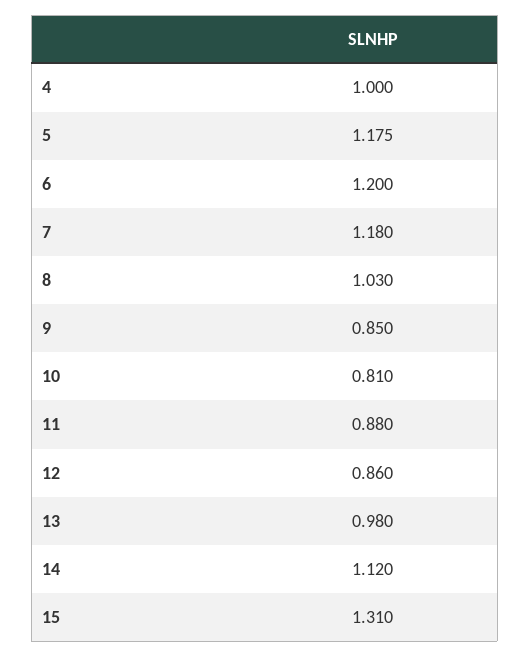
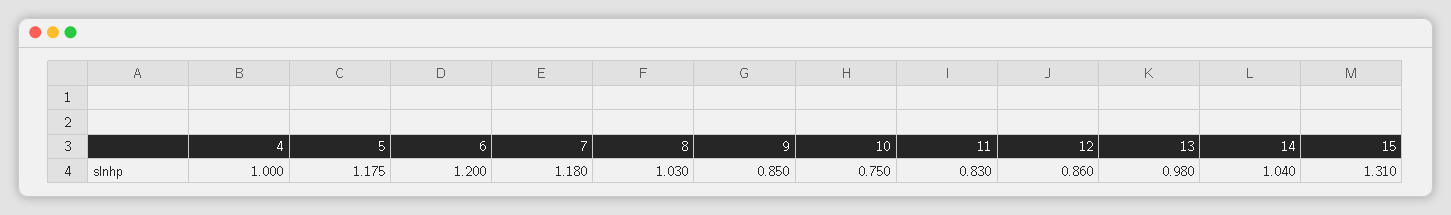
  {
    "4": 1,
    "5": 1.175,
    "6": 1.2,
    "7": 1.18,
    "8": 1.03,
    "9": 0.85,
-   "10": 0.81,
+   "10": 0.75,
-   "11": 0.88,
+   "11": 0.83,
    "12": 0.86,
    "13": 0.98,
-   "14": 1.12,
+   "14": 1.04,
    "15": 1.31
  }

